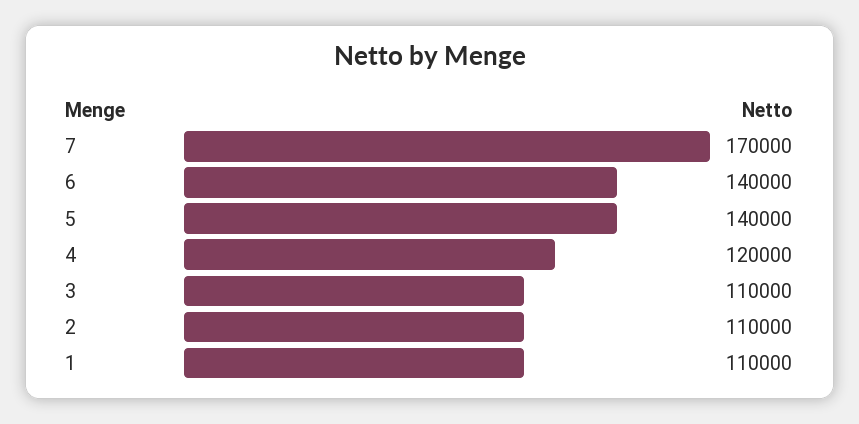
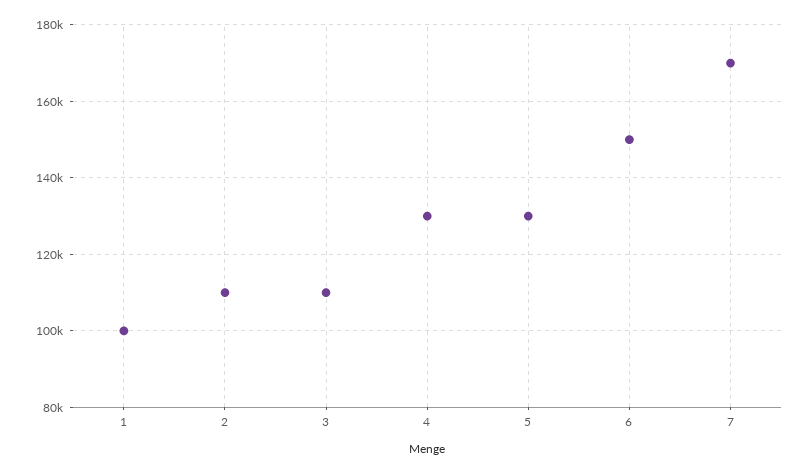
  {
    "7": 170000,
-   "6": 140000,
+   "6": 150000,
-   "5": 140000,
+   "5": 130000,
-   "4": 120000,
+   "4": 130000,
    "3": 110000,
    "2": 110000,
-   "1": 110000
+   "1": 100000
  }

